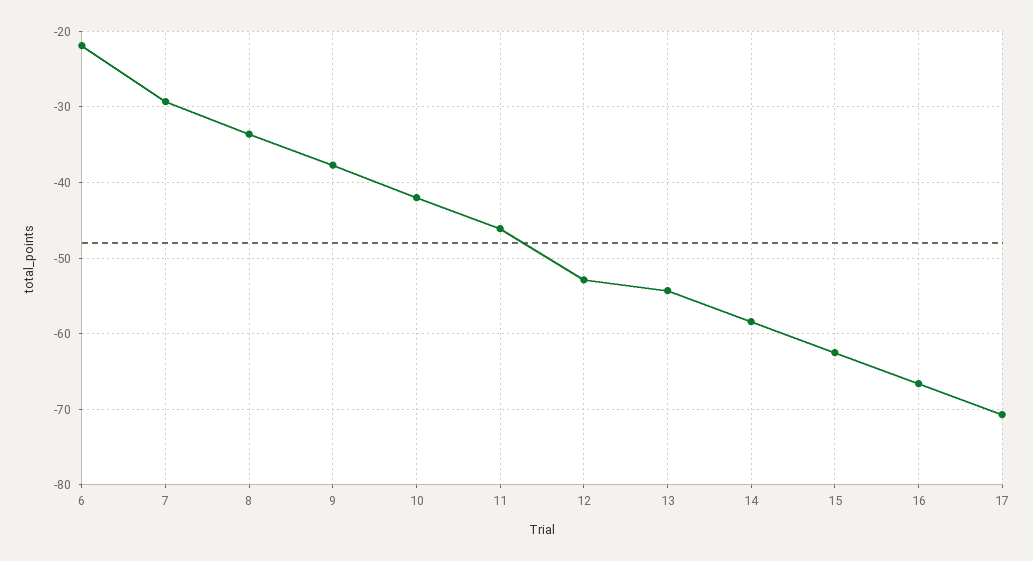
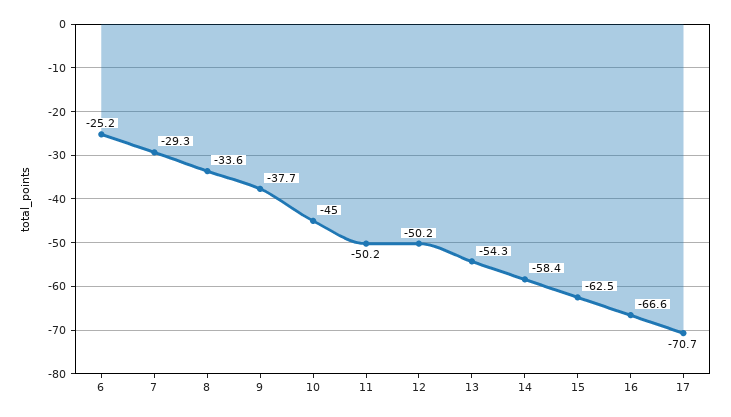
  {
-   "6": -22,
+   "6": -25.2,
    "7": -29.3,
    "8": -33.6,
    "9": -37.7,
-   "10": -42,
+   "10": -45,
-   "11": -46,
+   "11": -50.2,
-   "12": -53,
+   "12": -50.2,
    "13": -54.3,
    "14": -58.4,
    "15": -62.5,
    "16": -66.6,
    "17": -70.7
  }

